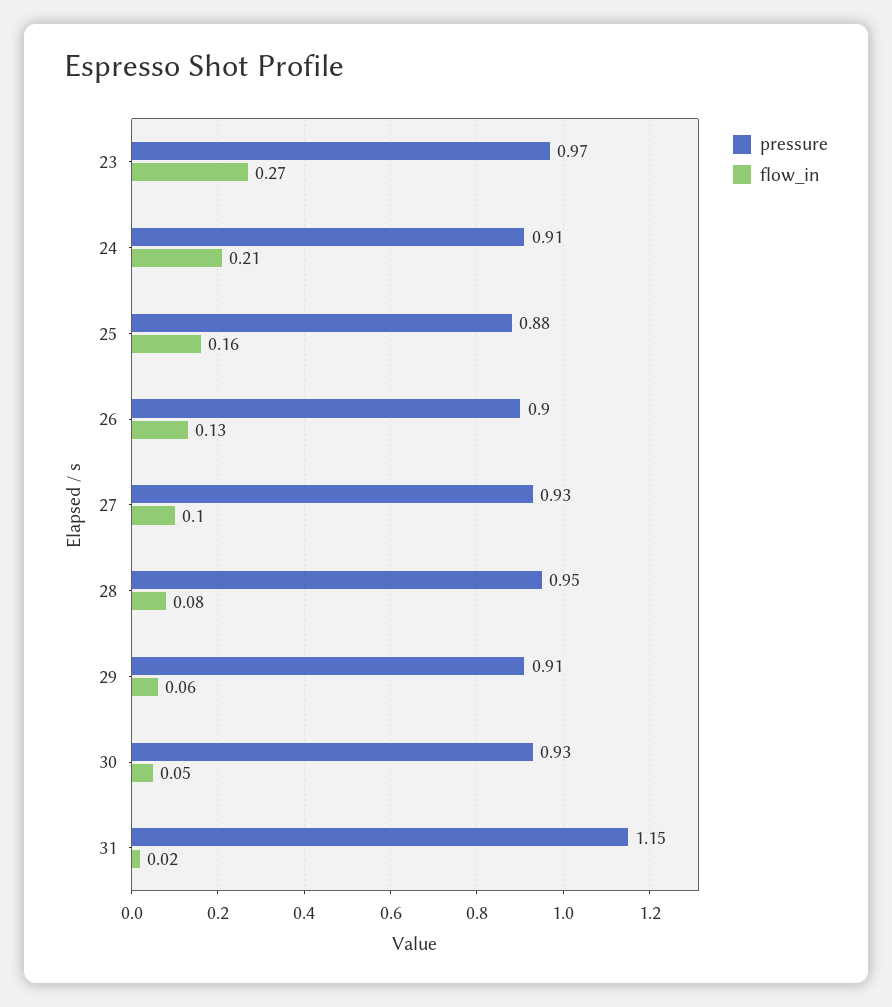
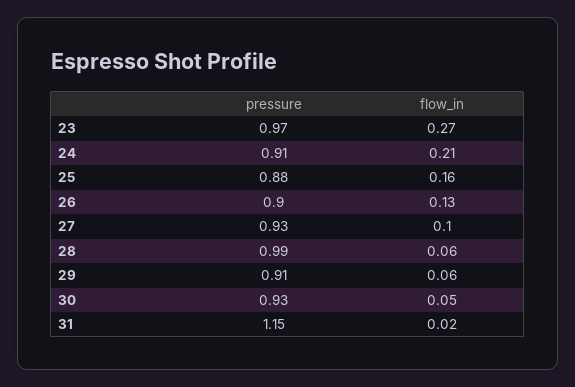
  {
    "pressure": {
      "23": 0.97,
      "24": 0.91,
      "25": 0.88,
      "26": 0.9,
      "27": 0.93,
-     "28": 0.95,
+     "28": 0.99,
      "29": 0.91,
      "30": 0.93,
      "31": 1.15
    },
    "flow_in": {
      "23": 0.27,
      "24": 0.21,
      "25": 0.16,
      "26": 0.13,
      "27": 0.1,
-     "28": 0.08,
+     "28": 0.06,
      "29": 0.06,
      "30": 0.05,
      "31": 0.02
    }
  }

